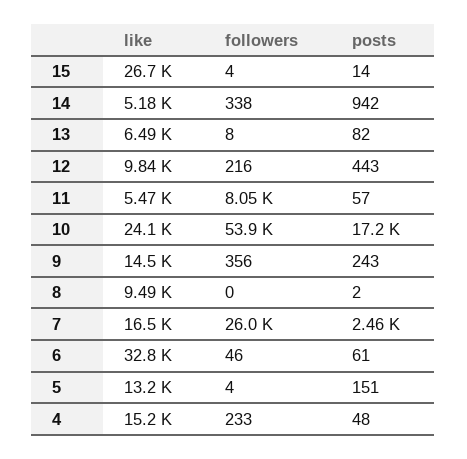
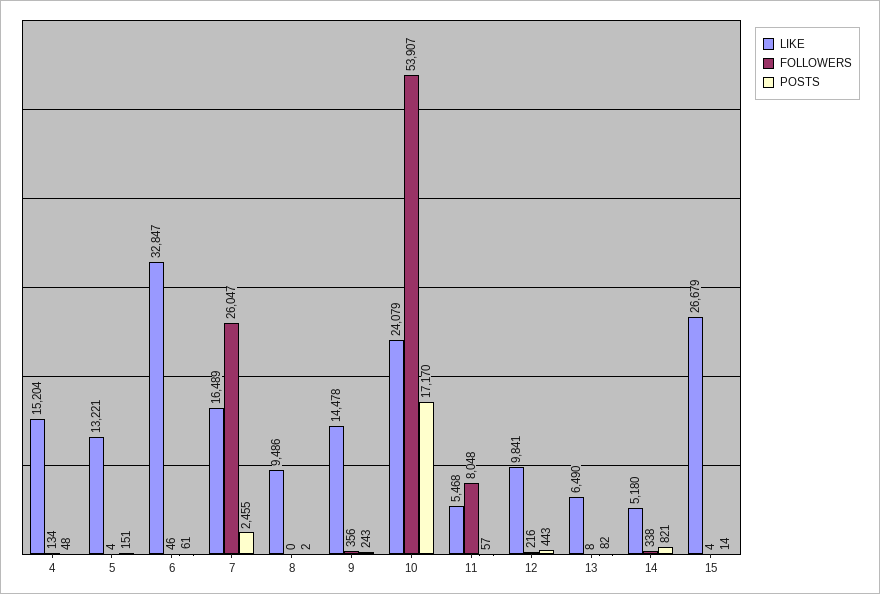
  {
    "like": {
      "15": 26679,
      "14": 5180,
      "13": 6490,
      "12": 9841,
      "11": 5468,
      "10": 24079,
      "9": 14478,
      "8": 9486,
      "7": 16489,
      "6": 32847,
      "5": 13221,
      "4": 15204
    },
    "followers": {
      "15": 4,
      "14": 338,
      "13": 8,
      "12": 216,
      "11": 8048,
      "10": 53907,
      "9": 356,
      "8": 0,
      "7": 26047,
      "6": 46,
      "5": 4,
-     "4": 233
+     "4": 134
    },
    "posts": {
      "15": 14,
-     "14": 942,
+     "14": 821,
      "13": 82,
      "12": 443,
      "11": 57,
      "10": 17170,
      "9": 243,
      "8": 2,
      "7": 2455,
      "6": 61,
      "5": 151,
      "4": 48
    }
  }

